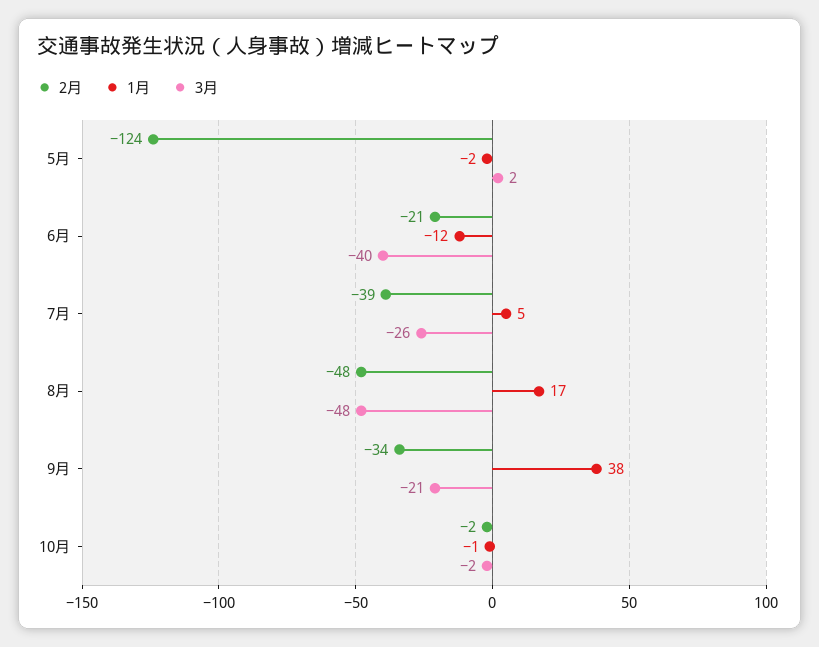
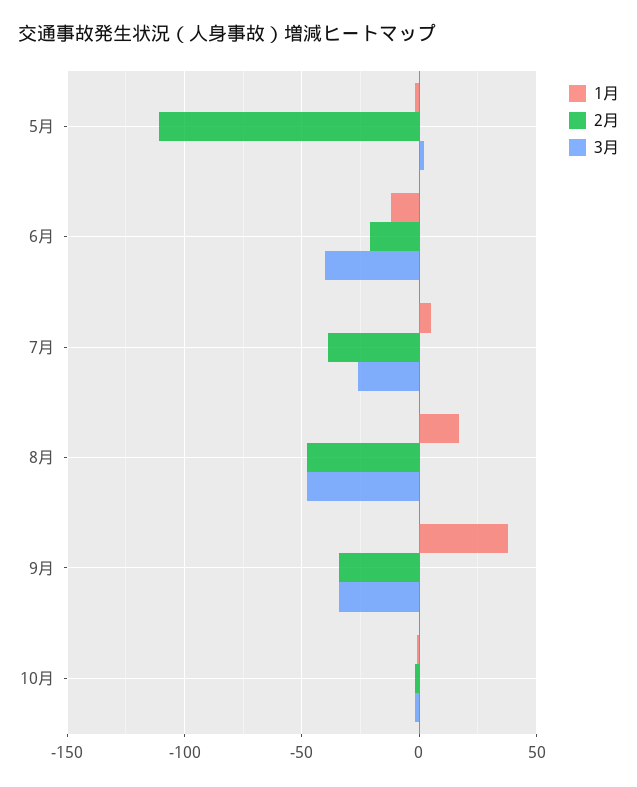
  {
    "2月": {
-     "5月": -124,
+     "5月": -110,
      "6月": -21,
      "7月": -39,
      "8月": -48,
      "9月": -34,
      "10月": -2
    },
    "1月": {
      "5月": -2,
      "6月": -12,
      "7月": 5,
      "8月": 17,
      "9月": 38,
      "10月": -1
    },
    "3月": {
      "5月": 2,
      "6月": -40,
      "7月": -26,
      "8月": -48,
-     "9月": -21,
+     "9月": -35,
      "10月": -2
    }
  }

